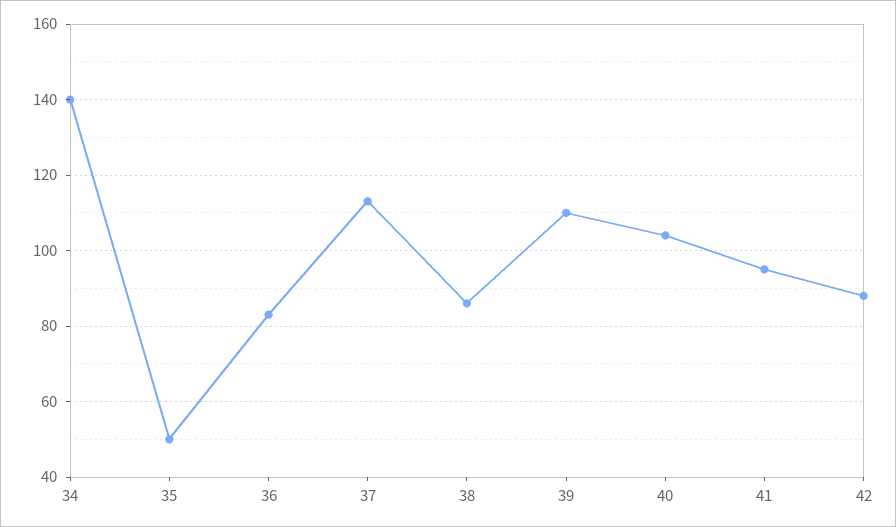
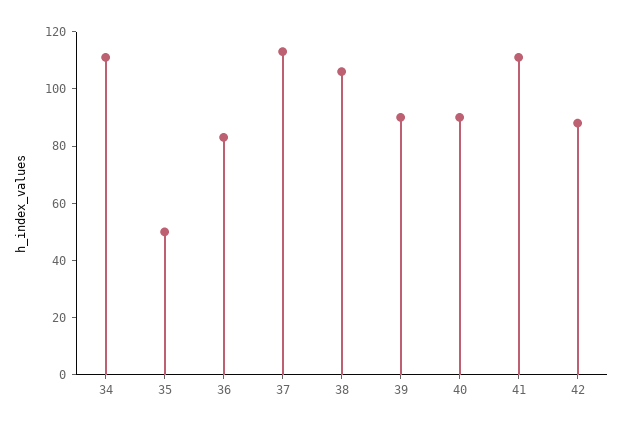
  {
-   "34": 140,
+   "34": 110,
    "35": 50,
    "36": 85,
    "37": 115,
-   "38": 85,
+   "38": 105,
-   "39": 110,
+   "39": 90,
-   "40": 105,
+   "40": 90,
-   "41": 95,
+   "41": 110,
    "42": 90
  }

